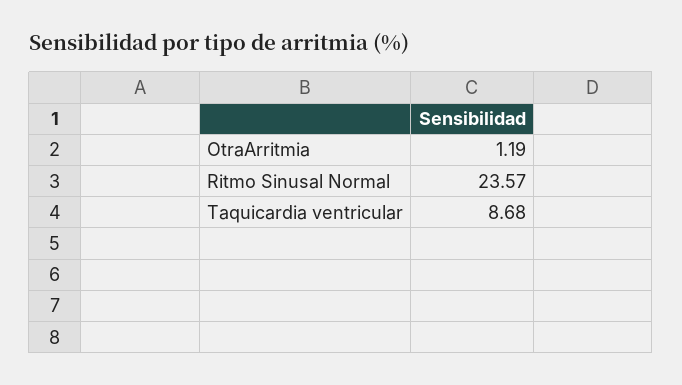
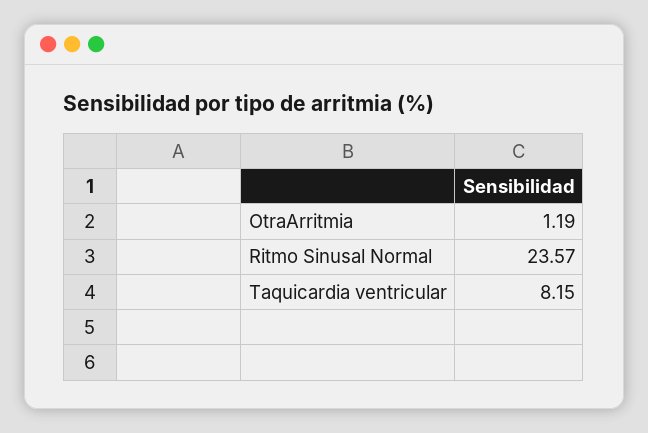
  {
    "OtraArritmia": 1.19,
    "Ritmo Sinusal Normal": 23.57,
-   "Taquicardia ventricular": 8.68
+   "Taquicardia ventricular": 8.15
  }

